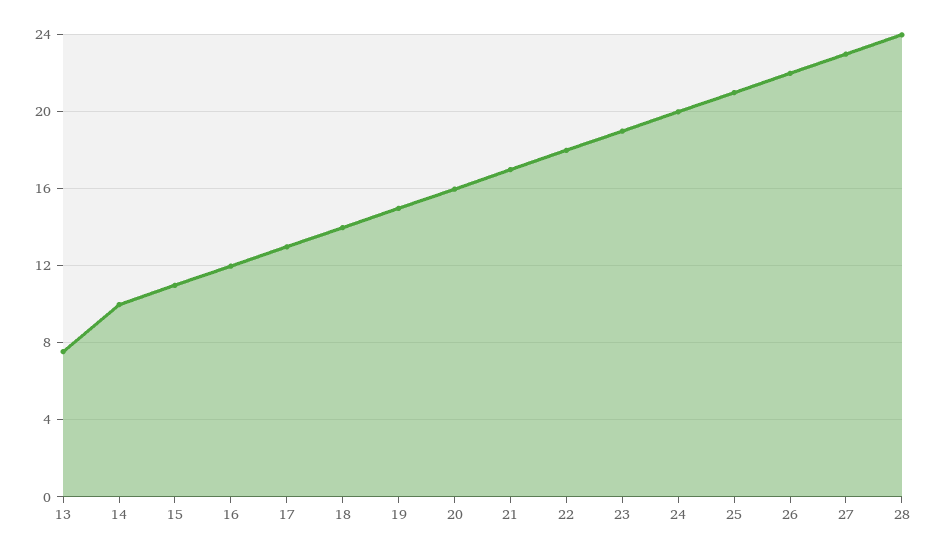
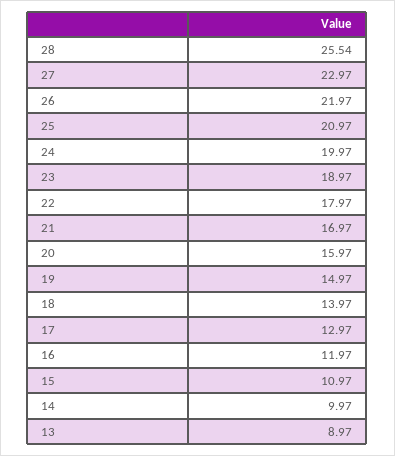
  {
-   "13": 7.5,
+   "13": 8.97,
    "14": 9.97,
    "15": 10.97,
    "16": 11.97,
    "17": 12.97,
    "18": 13.97,
    "19": 14.97,
    "20": 15.97,
    "21": 16.97,
    "22": 17.97,
    "23": 18.97,
    "24": 19.97,
    "25": 20.97,
    "26": 21.97,
    "27": 22.97,
-   "28": 24
+   "28": 25.54
  }

